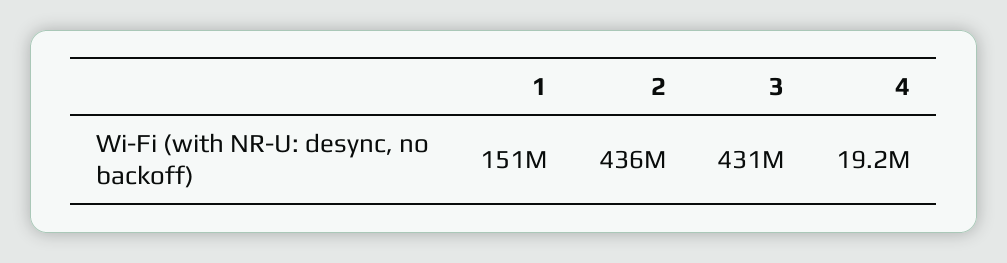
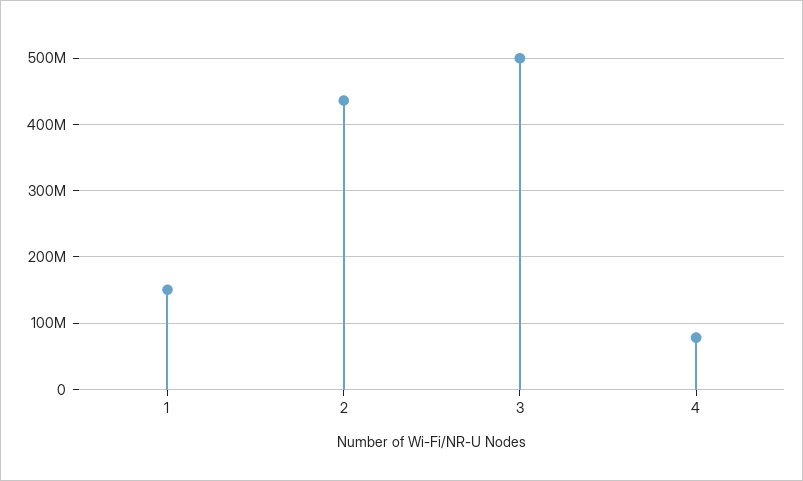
  {
    "1": 151000000,
    "2": 436000000,
-   "3": 431000000,
+   "3": 500000000,
-   "4": 19200000
+   "4": 80000000
  }

